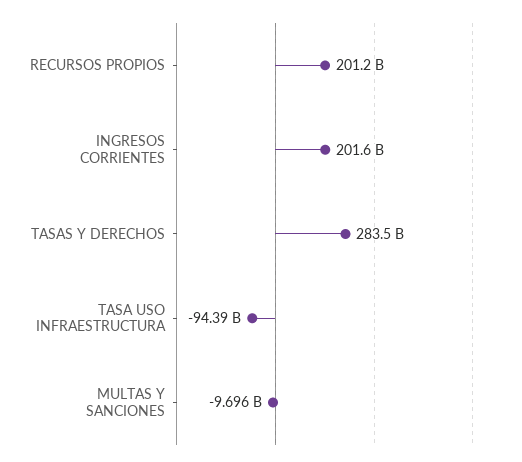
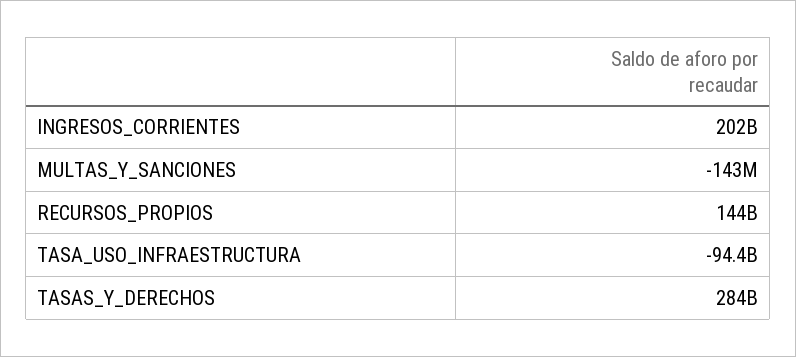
  {
-   "RECURSOS PROPIOS": 201200000000,
+   "RECURSOS PROPIOS": 144000000000,
    "INGRESOS CORRIENTES": 201600000000,
    "TASAS Y DERECHOS": 283500000000,
    "TASA USO INFRAESTRUCTURA": -94390000000,
-   "MULTAS Y SANCIONES": -9696000000
+   "MULTAS Y SANCIONES": -143000000
  }

